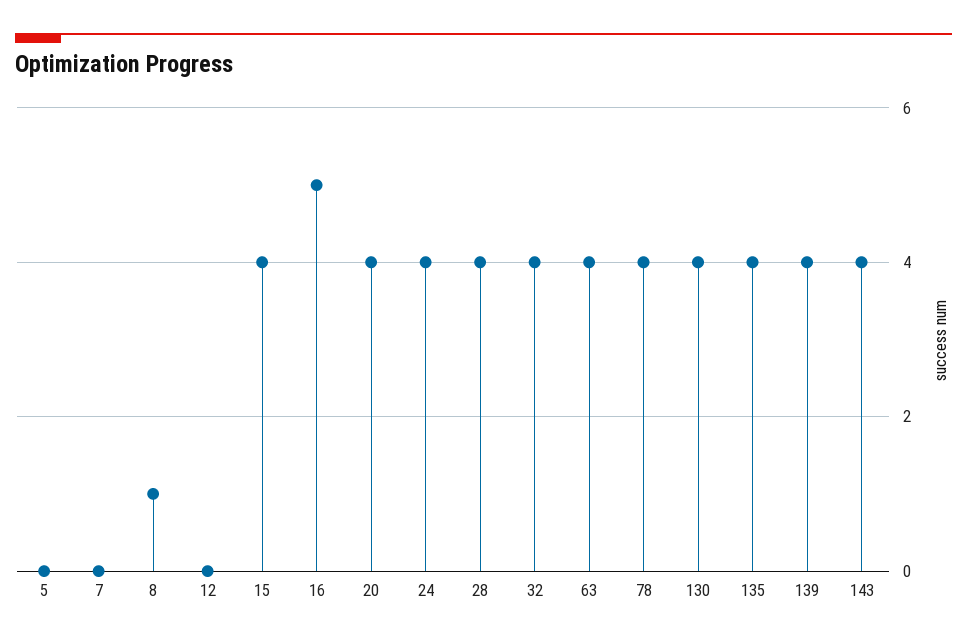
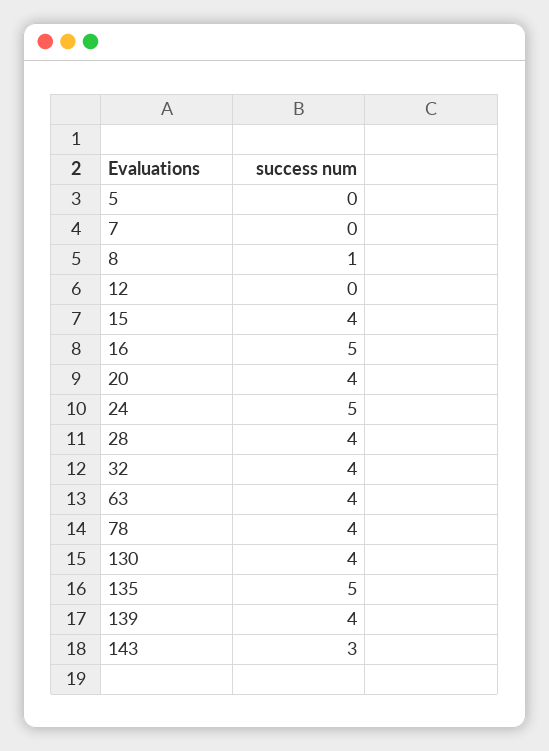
  {
    "5": 0,
    "7": 0,
    "8": 1,
    "12": 0,
    "15": 4,
    "16": 5,
    "20": 4,
-   "24": 4,
+   "24": 5,
    "28": 4,
    "32": 4,
    "63": 4,
    "78": 4,
    "130": 4,
-   "135": 4,
+   "135": 5,
    "139": 4,
-   "143": 4
+   "143": 3
  }

